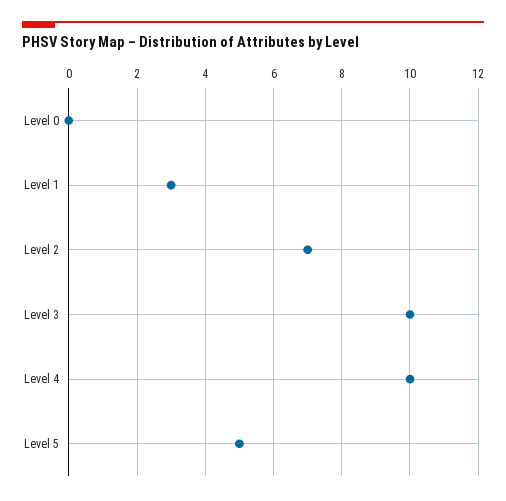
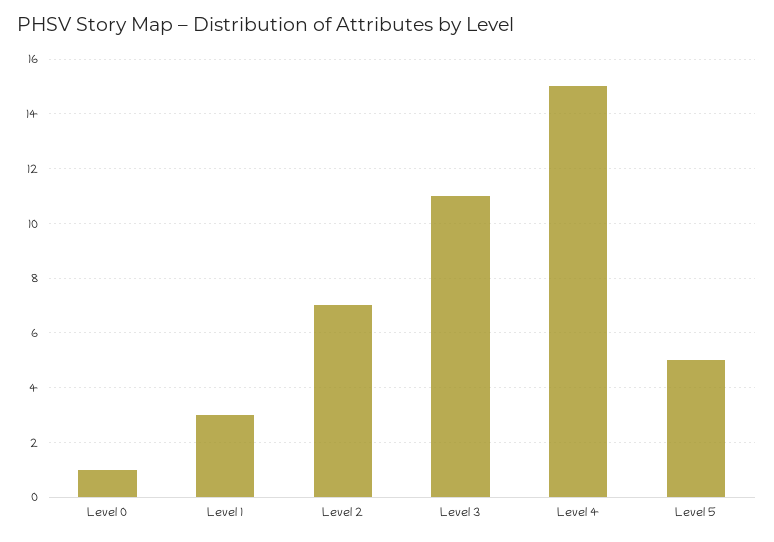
  {
-   "Level 0": 0,
+   "Level 0": 1,
    "Level 1": 3,
    "Level 2": 7,
-   "Level 3": 10,
+   "Level 3": 11,
-   "Level 4": 10,
+   "Level 4": 15,
    "Level 5": 5
  }

